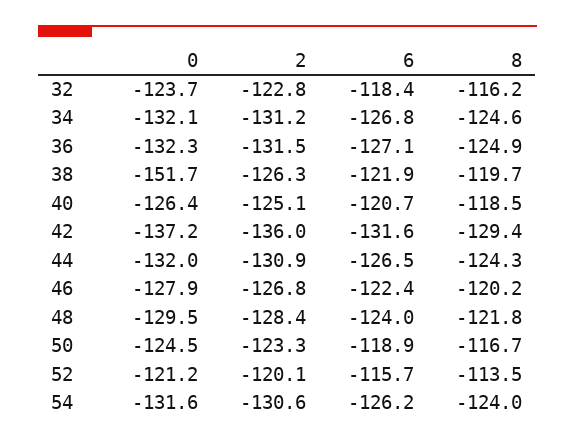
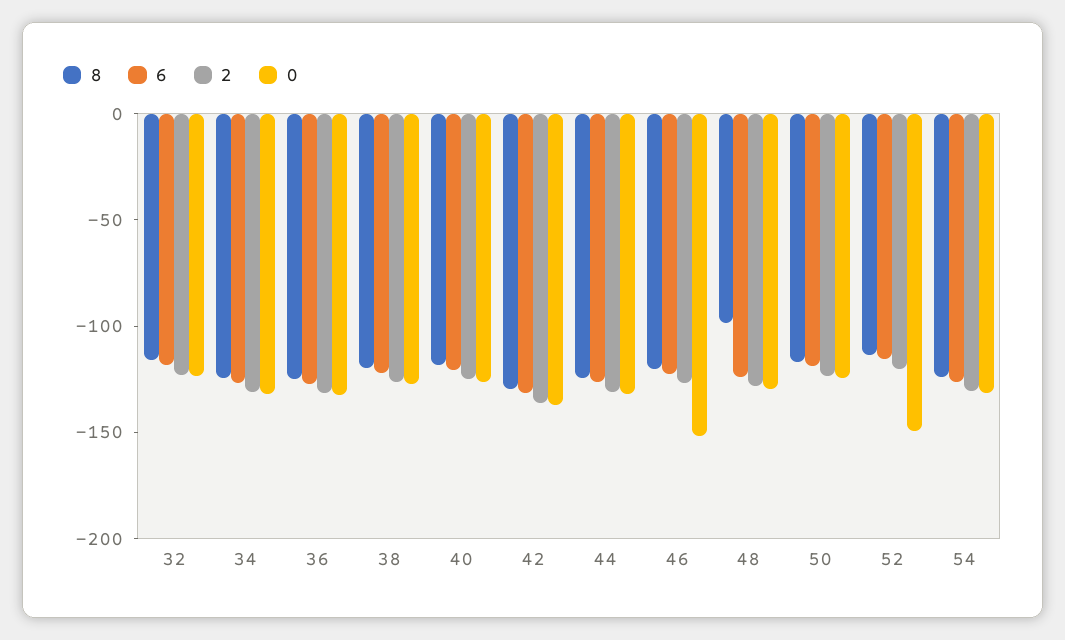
  {
    "0": {
      "32": -123.7,
      "34": -132.1,
      "36": -132.3,
-     "38": -151.7,
+     "38": -130,
      "40": -126.4,
      "42": -137.2,
      "44": -132,
-     "46": -127.9,
+     "46": -150,
      "48": -129.5,
      "50": -124.5,
-     "52": -121.2,
+     "52": -150,
      "54": -131.6
    },
    "2": {
      "32": -122.8,
      "34": -131.2,
      "36": -131.5,
      "38": -126.3,
      "40": -125.1,
      "42": -136,
      "44": -130.9,
      "46": -126.8,
      "48": -128.4,
      "50": -123.3,
      "52": -120.1,
      "54": -130.6
    },
    "6": {
      "32": -118.4,
      "34": -126.8,
      "36": -127.1,
      "38": -121.9,
      "40": -120.7,
      "42": -131.6,
      "44": -126.5,
      "46": -122.4,
      "48": -124,
      "50": -118.9,
      "52": -115.7,
      "54": -126.2
    },
    "8": {
      "32": -116.2,
      "34": -124.6,
      "36": -124.9,
      "38": -119.7,
      "40": -118.5,
      "42": -129.4,
      "44": -124.3,
      "46": -120.2,
-     "48": -121.8,
+     "48": -100,
      "50": -116.7,
      "52": -113.5,
      "54": -124
    }
  }

